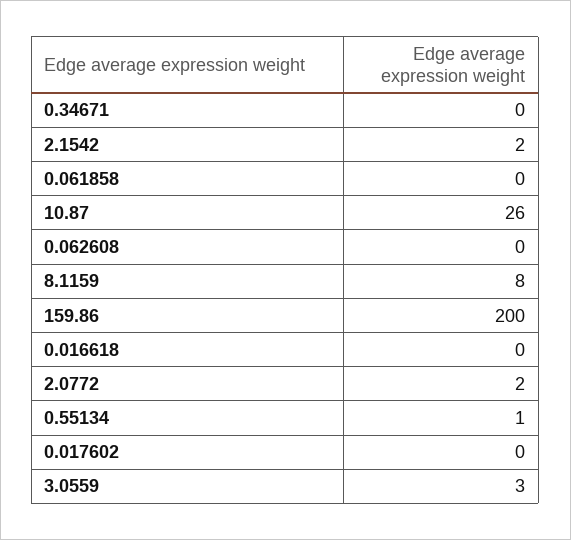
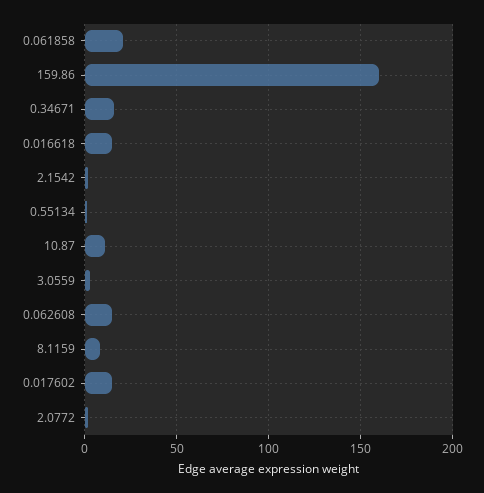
  {
-   "0.34671": 0,
+   "0.34671": 15,
    "2.1542": 2,
-   "0.061858": 0,
+   "0.061858": 20,
-   "10.87": 26,
+   "10.87": 10,
-   "0.062608": 0,
+   "0.062608": 15,
    "8.1159": 8,
-   "159.86": 200,
+   "159.86": 160,
-   "0.016618": 0,
+   "0.016618": 15,
    "2.0772": 2,
    "0.55134": 1,
-   "0.017602": 0,
+   "0.017602": 15,
    "3.0559": 3
  }

